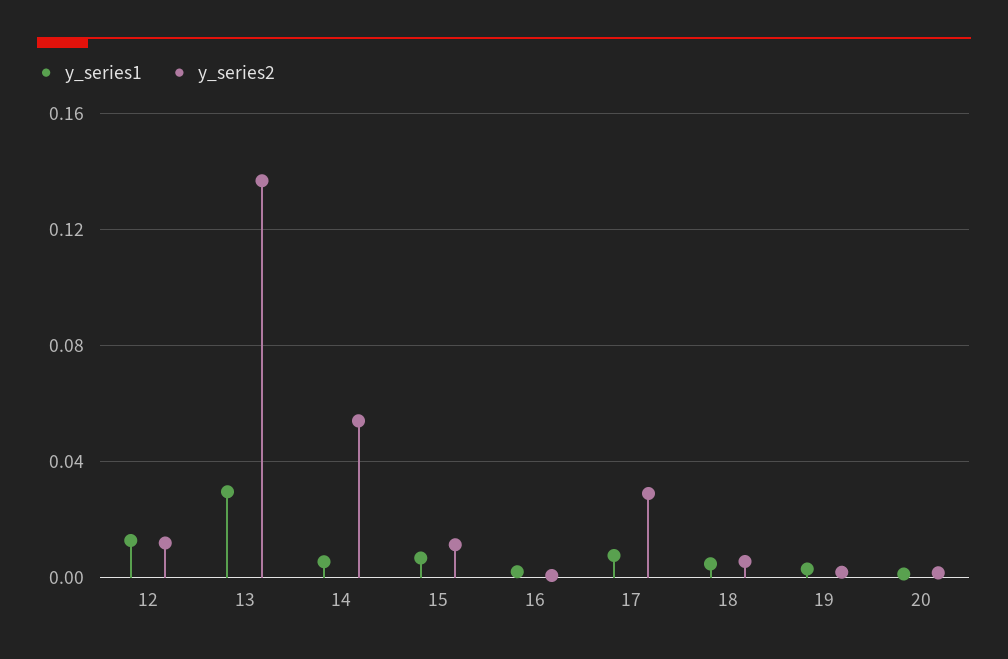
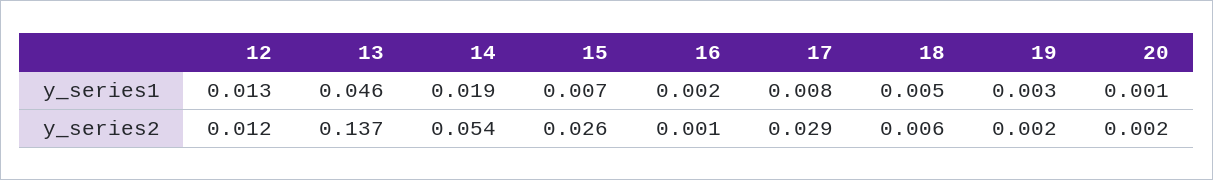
  {
    "y_series1": {
      "12": 0.013,
-     "13": 0.03,
+     "13": 0.046,
-     "14": 0.005,
+     "14": 0.019,
      "15": 0.007,
      "16": 0.002,
      "17": 0.008,
      "18": 0.005,
      "19": 0.003,
      "20": 0.001
    },
    "y_series2": {
      "12": 0.012,
      "13": 0.137,
      "14": 0.054,
-     "15": 0.01,
+     "15": 0.026,
      "16": 0.001,
      "17": 0.029,
      "18": 0.006,
      "19": 0.002,
      "20": 0.002
    }
  }

